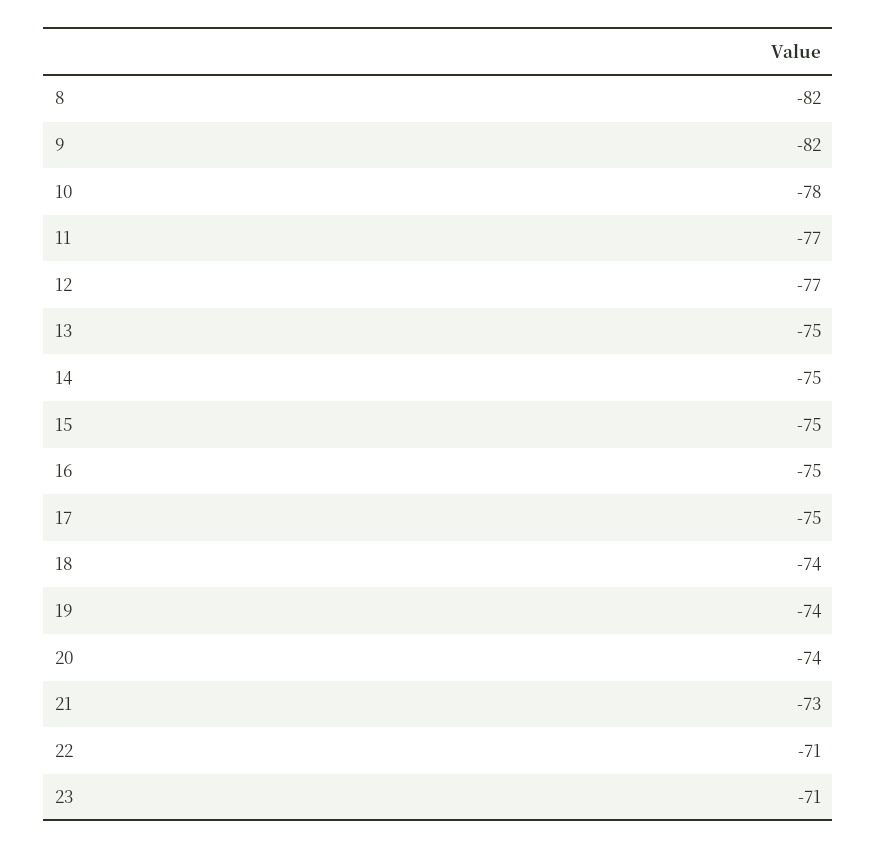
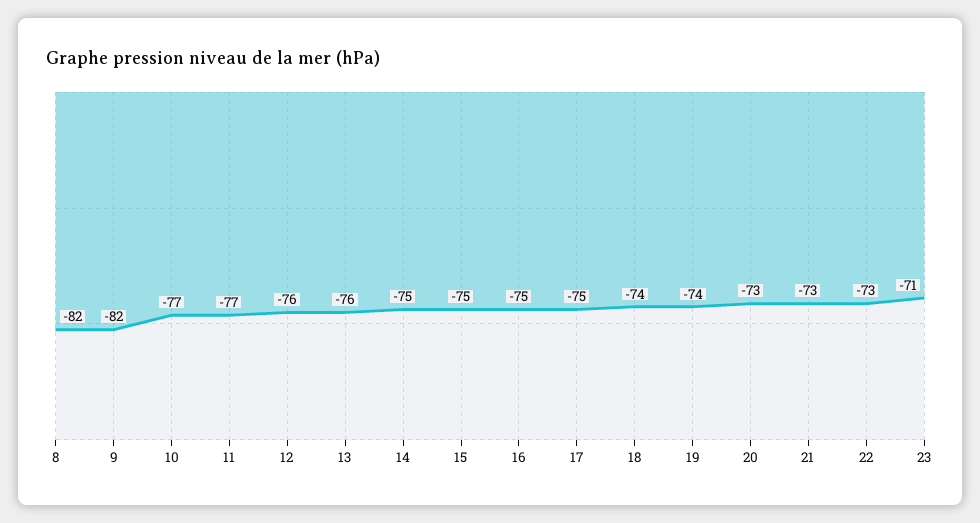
  {
    "8": -82,
    "9": -82,
-   "10": -78,
+   "10": -77,
    "11": -77,
-   "12": -77,
+   "12": -76,
-   "13": -75,
+   "13": -76,
    "14": -75,
    "15": -75,
    "16": -75,
    "17": -75,
    "18": -74,
    "19": -74,
-   "20": -74,
+   "20": -73,
    "21": -73,
-   "22": -71,
+   "22": -73,
    "23": -71
  }

